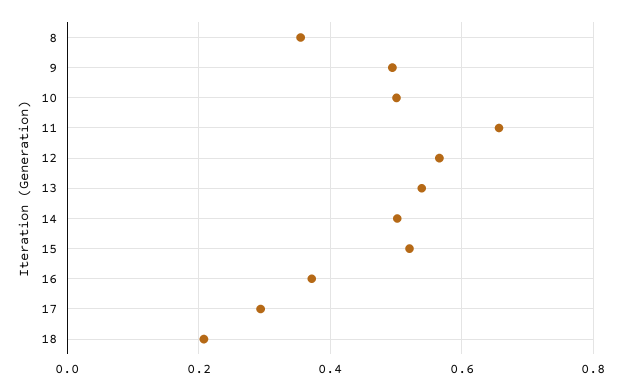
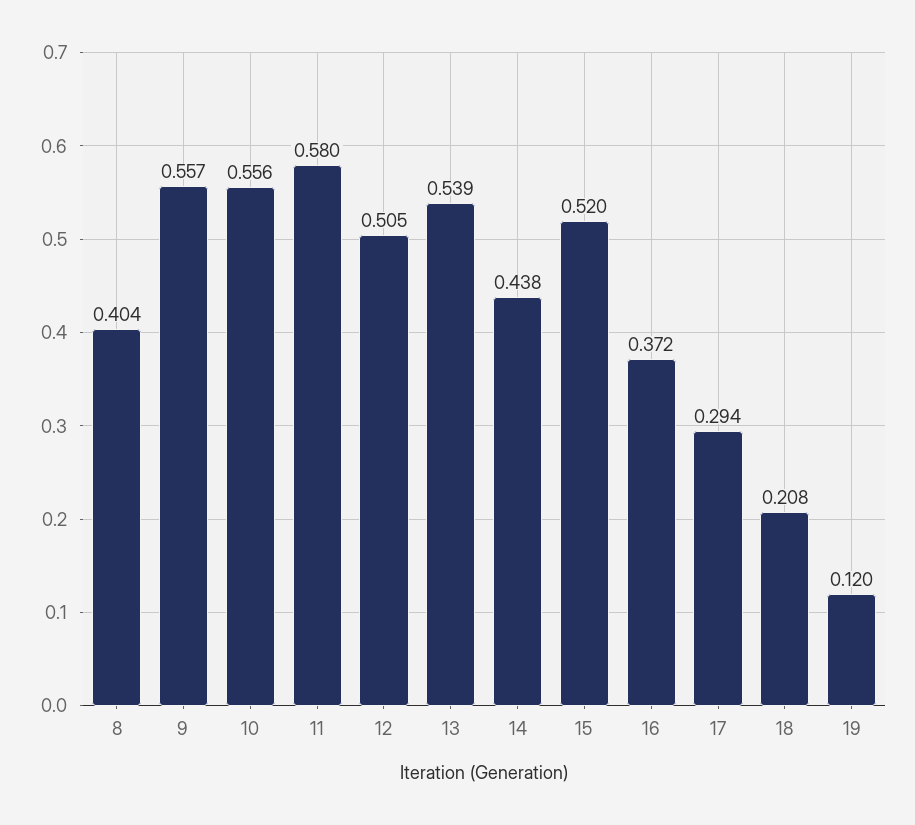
  {
-   "8": 0.36,
+   "8": 0.404,
-   "9": 0.5,
+   "9": 0.557,
-   "10": 0.5,
+   "10": 0.556,
-   "11": 0.66,
+   "11": 0.58,
-   "12": 0.56,
+   "12": 0.505,
    "13": 0.539,
-   "14": 0.5,
+   "14": 0.438,
    "15": 0.52,
    "16": 0.372,
    "17": 0.294,
-   "18": 0.208
+   "18": 0.208,
+   "19": 0.12
  }

